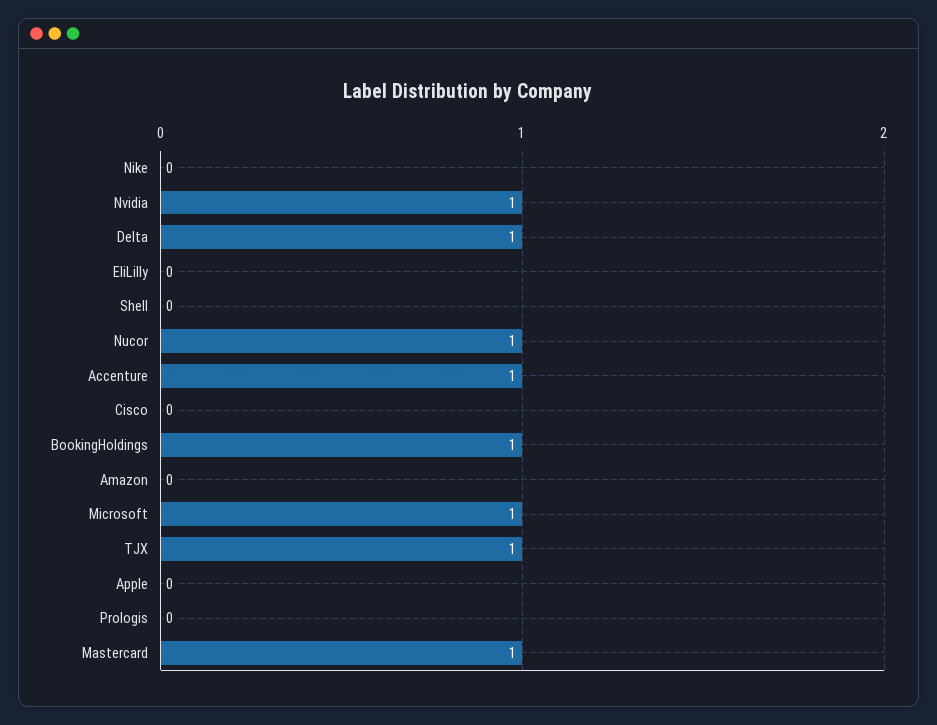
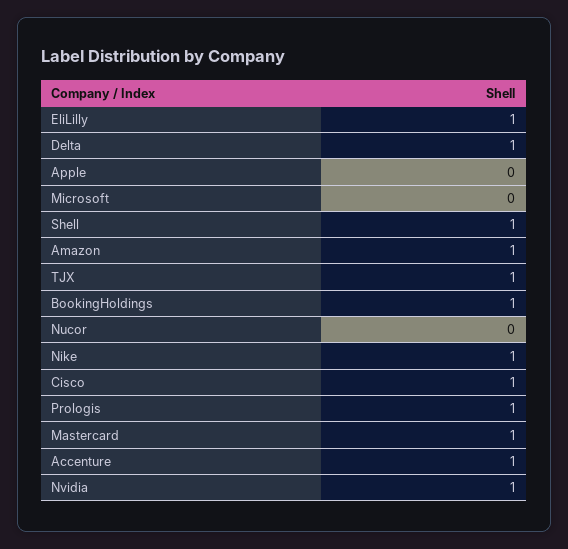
  {
-   "Nike": 0,
+   "Nike": 1,
    "Nvidia": 1,
    "Delta": 1,
-   "EliLilly": 0,
+   "EliLilly": 1,
-   "Shell": 0,
+   "Shell": 1,
-   "Nucor": 1,
+   "Nucor": 0,
    "Accenture": 1,
-   "Cisco": 0,
+   "Cisco": 1,
    "BookingHoldings": 1,
-   "Amazon": 0,
+   "Amazon": 1,
-   "Microsoft": 1,
+   "Microsoft": 0,
    "TJX": 1,
    "Apple": 0,
-   "Prologis": 0,
+   "Prologis": 1,
    "Mastercard": 1
  }

